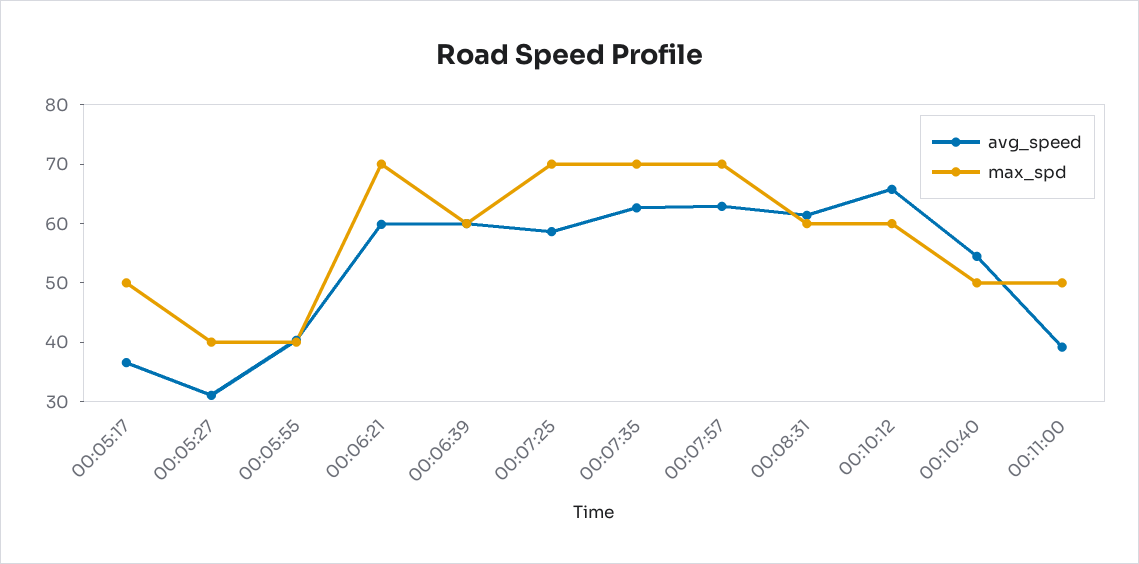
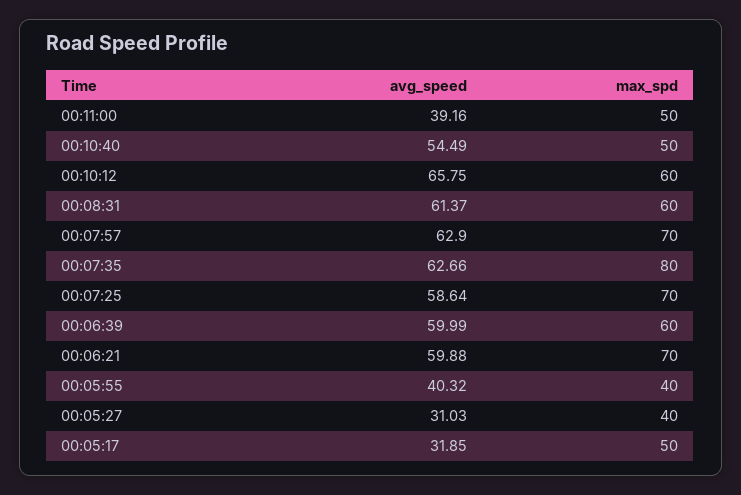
  {
    "avg_speed": {
-     "00:05:17": 36,
+     "00:05:17": 31.85,
      "00:05:27": 31.03,
      "00:05:55": 40.32,
      "00:06:21": 59.88,
      "00:06:39": 59.99,
      "00:07:25": 58.64,
      "00:07:35": 62.66,
      "00:07:57": 62.9,
      "00:08:31": 61.37,
      "00:10:12": 65.75,
      "00:10:40": 54.49,
      "00:11:00": 39.16
    },
    "max_spd": {
      "00:05:17": 50,
      "00:05:27": 40,
      "00:05:55": 40,
      "00:06:21": 70,
      "00:06:39": 60,
      "00:07:25": 70,
-     "00:07:35": 70,
+     "00:07:35": 80,
      "00:07:57": 70,
      "00:08:31": 60,
      "00:10:12": 60,
      "00:10:40": 50,
      "00:11:00": 50
    }
  }

